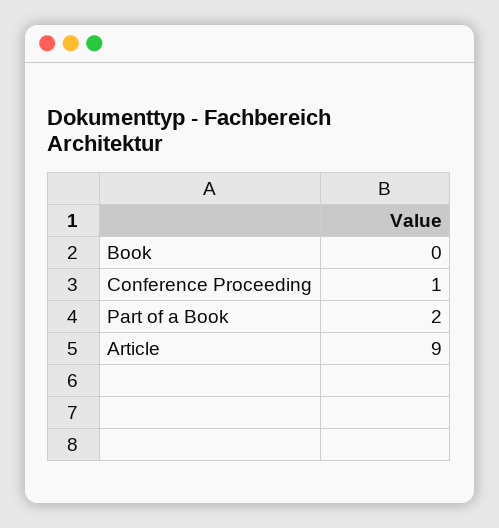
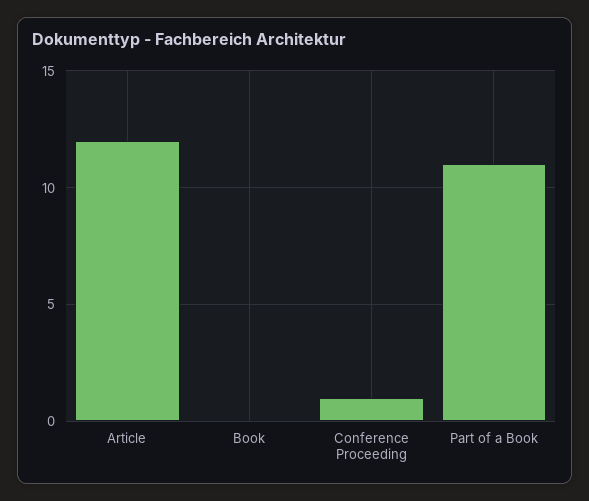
  {
    "Book": 0,
    "Conference Proceeding": 1,
-   "Part of a Book": 2,
+   "Part of a Book": 11,
-   "Article": 9
+   "Article": 12
  }

